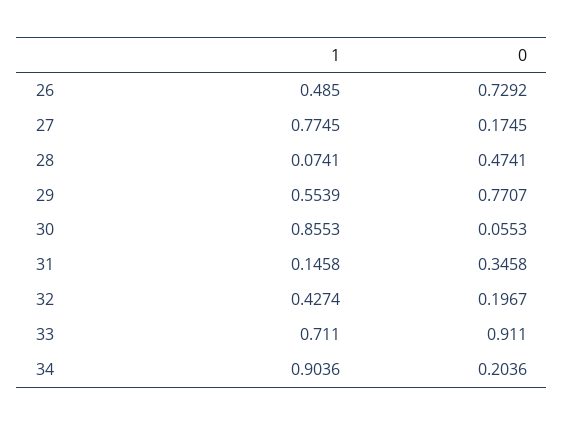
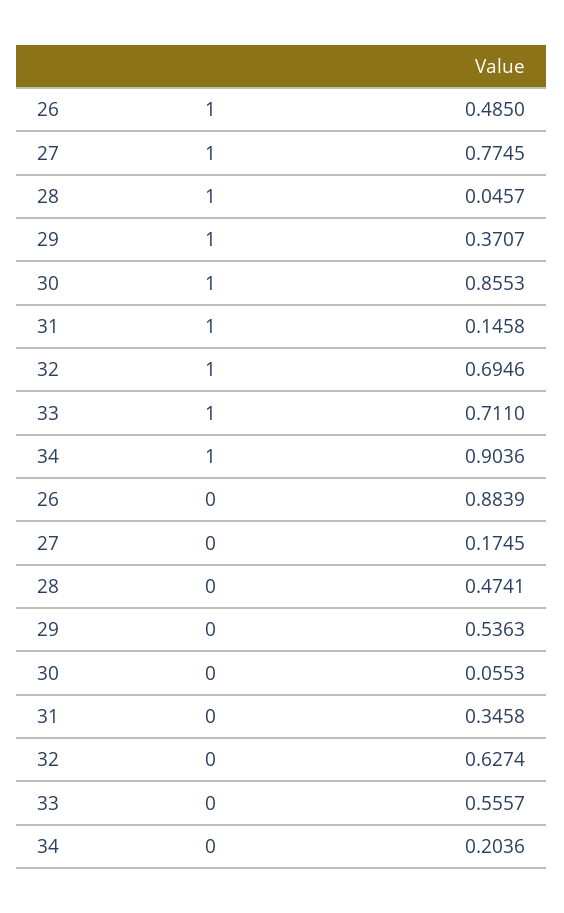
  {
    "1": {
      "26": 0.485,
      "27": 0.7745,
-     "28": 0.0741,
+     "28": 0.0457,
-     "29": 0.5539,
+     "29": 0.3707,
      "30": 0.8553,
      "31": 0.1458,
-     "32": 0.4274,
+     "32": 0.6946,
      "33": 0.711,
      "34": 0.9036
    },
    "0": {
-     "26": 0.7292,
+     "26": 0.8839,
      "27": 0.1745,
      "28": 0.4741,
-     "29": 0.7707,
+     "29": 0.5363,
      "30": 0.0553,
      "31": 0.3458,
-     "32": 0.1967,
+     "32": 0.6274,
-     "33": 0.911,
+     "33": 0.5557,
      "34": 0.2036
    }
  }

